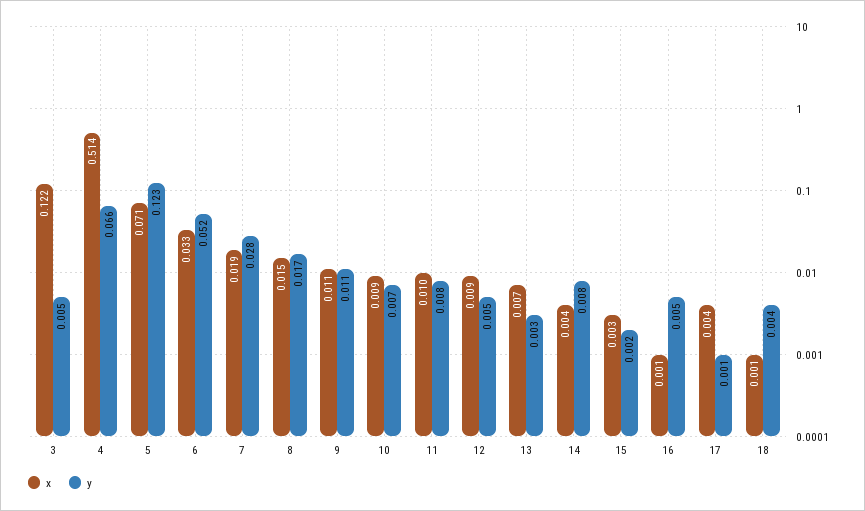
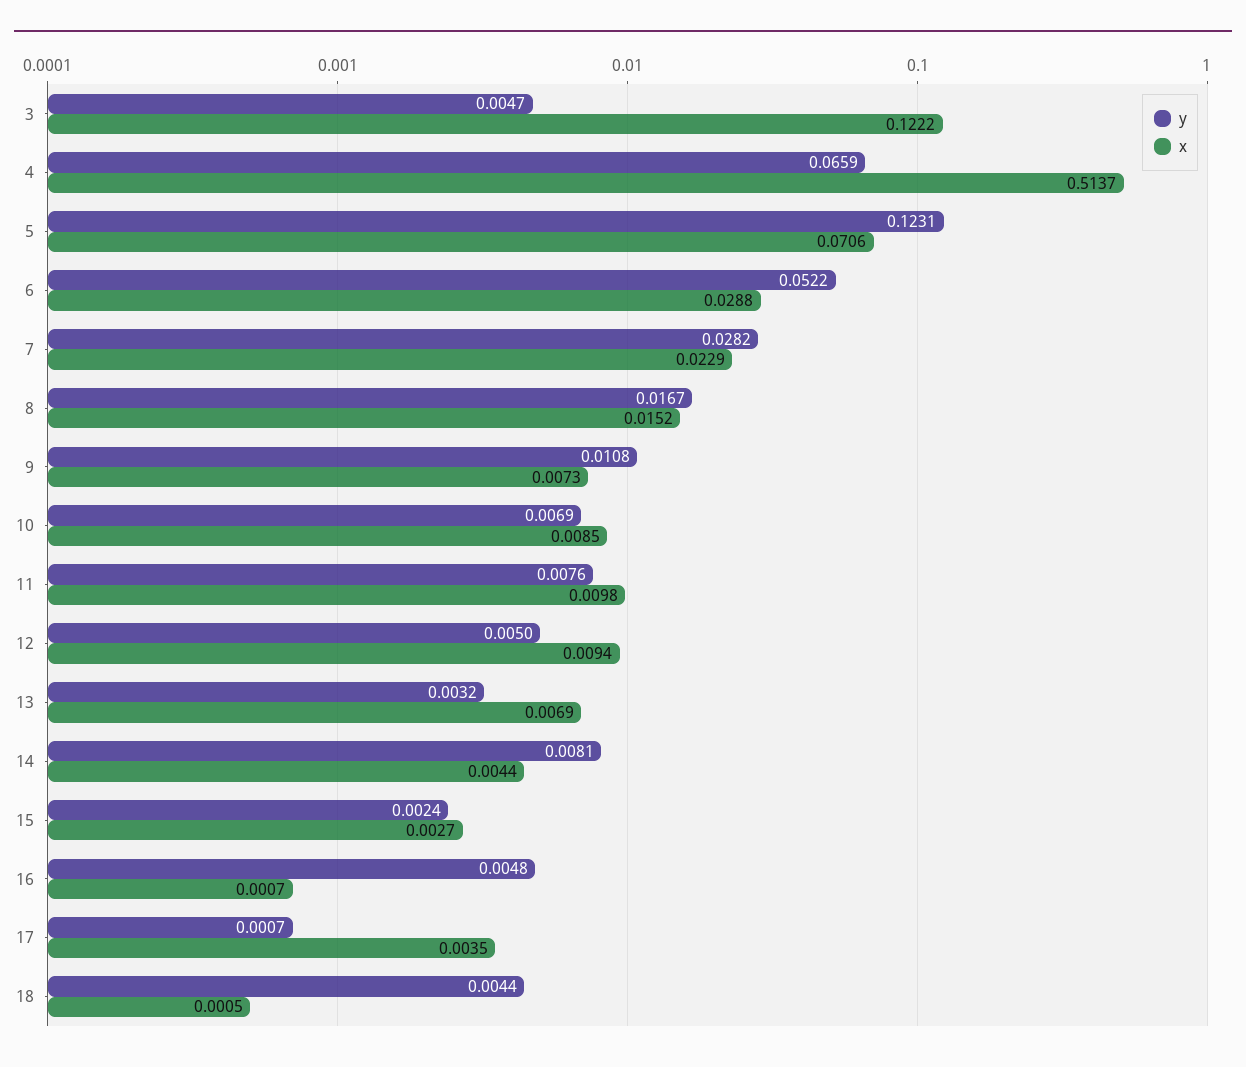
  {
    "x": {
      "3": 0.1222,
      "4": 0.5137,
      "5": 0.0706,
-     "6": 0.033,
+     "6": 0.0288,
-     "7": 0.019,
+     "7": 0.0229,
      "8": 0.0152,
-     "9": 0.011,
+     "9": 0.0073,
      "10": 0.0085,
      "11": 0.0098,
      "12": 0.0094,
      "13": 0.0069,
      "14": 0.0044,
      "15": 0.0027,
      "16": 0.0007,
      "17": 0.0035,
      "18": 0.0005
    },
    "y": {
      "3": 0.0047,
      "4": 0.0659,
      "5": 0.1231,
      "6": 0.0522,
      "7": 0.0282,
      "8": 0.0167,
      "9": 0.0108,
      "10": 0.0069,
      "11": 0.0076,
      "12": 0.005,
      "13": 0.0032,
      "14": 0.0081,
      "15": 0.0024,
      "16": 0.0048,
      "17": 0.0007,
      "18": 0.0044
    }
  }

